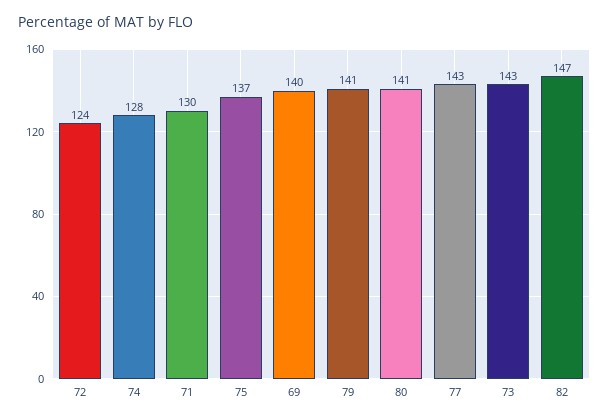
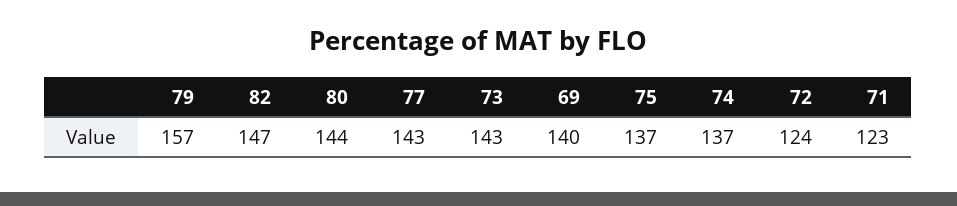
  {
    "72": 124,
-   "74": 128,
+   "74": 137,
-   "71": 130,
+   "71": 123,
    "75": 137,
    "69": 140,
-   "79": 141,
+   "79": 157,
-   "80": 141,
+   "80": 144,
    "77": 143,
    "73": 143,
    "82": 147
  }

